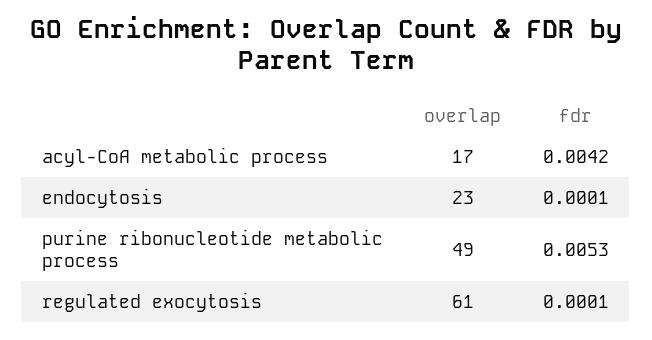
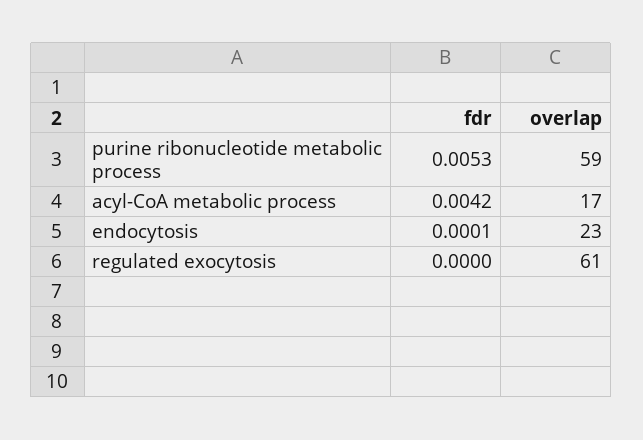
  {
    "overlap": {
      "acyl-CoA metabolic process": 17,
      "endocytosis": 23,
-     "purine ribonucleotide metabolic process": 49,
+     "purine ribonucleotide metabolic process": 59,
      "regulated exocytosis": 61
    },
    "fdr": {
      "acyl-CoA metabolic process": 0.0042,
      "endocytosis": 0.0001,
      "purine ribonucleotide metabolic process": 0.0053,
-     "regulated exocytosis": 0.0001
+     "regulated exocytosis": 0
    }
  }

